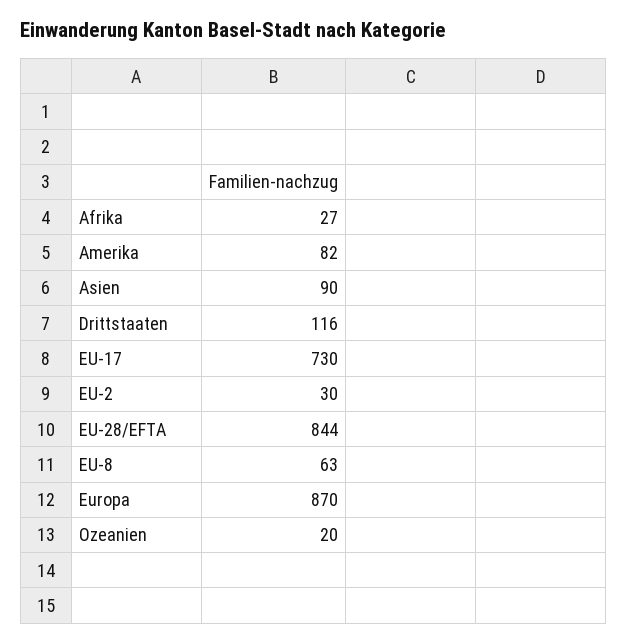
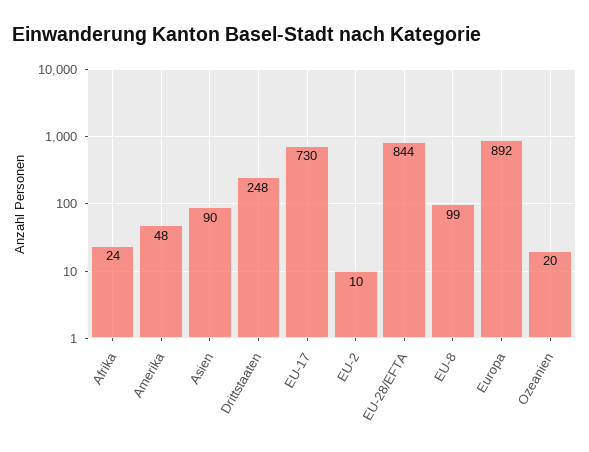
  {
-   "Afrika": 27,
+   "Afrika": 24,
-   "Amerika": 82,
+   "Amerika": 48,
    "Asien": 90,
-   "Drittstaaten": 116,
+   "Drittstaaten": 248,
    "EU-17": 730,
-   "EU-2": 30,
+   "EU-2": 10,
    "EU-28/EFTA": 844,
-   "EU-8": 63,
+   "EU-8": 99,
-   "Europa": 870,
+   "Europa": 892,
    "Ozeanien": 20
  }

